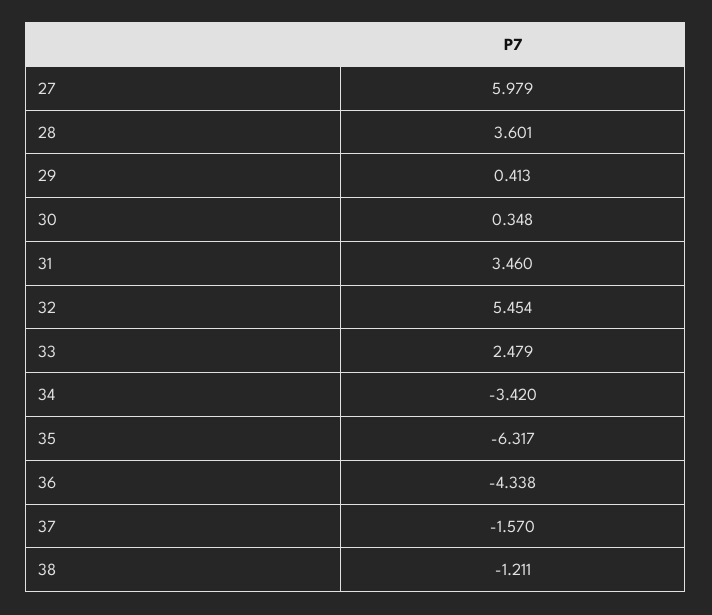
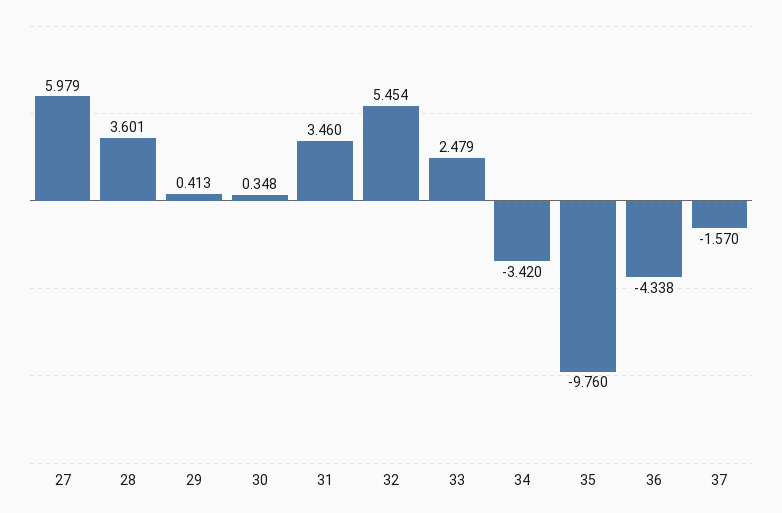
  {
    "27": 5.979,
    "28": 3.601,
    "29": 0.413,
    "30": 0.348,
    "31": 3.46,
    "32": 5.454,
    "33": 2.479,
    "34": -3.42,
-   "35": -6.317,
+   "35": -9.76,
    "36": -4.338,
-   "37": -1.57,
+   "37": -1.57
-   "38": -1.211
  }

